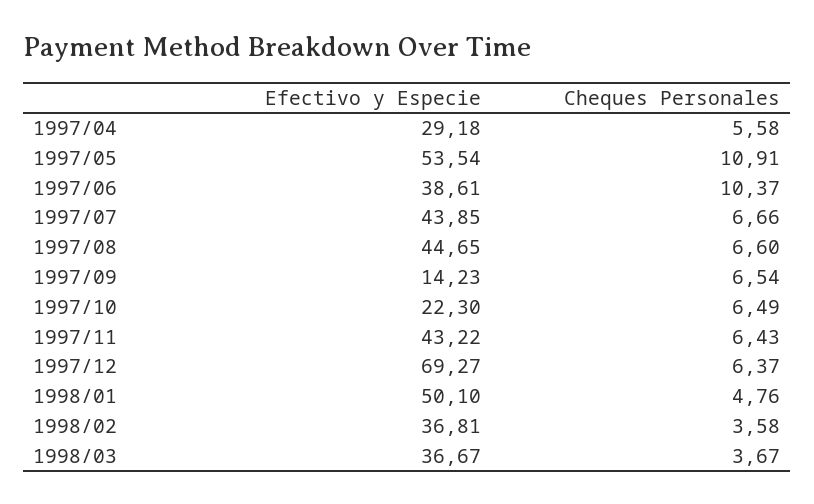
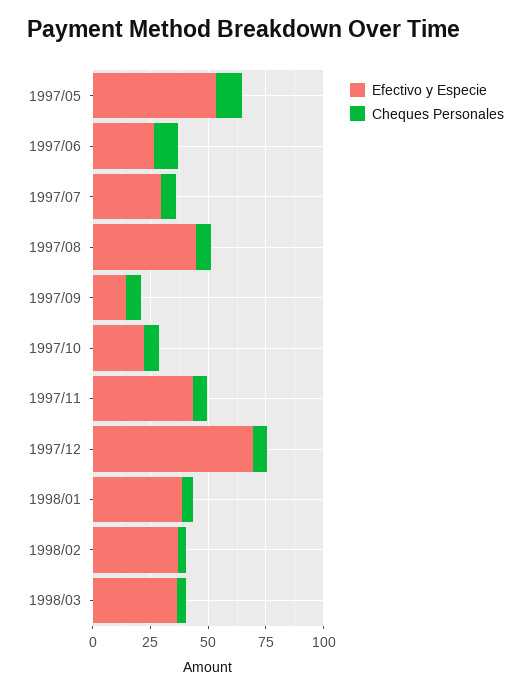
  {
    "Efectivo y Especie": {
-     "1997/04": 29.18,
      "1997/05": 53.54,
-     "1997/06": 38.61,
+     "1997/06": 25,
-     "1997/07": 43.85,
+     "1997/07": 30,
      "1997/08": 44.65,
      "1997/09": 14.23,
      "1997/10": 22.3,
      "1997/11": 43.22,
      "1997/12": 69.27,
-     "1998/01": 50.1,
+     "1998/01": 40,
      "1998/02": 36.81,
      "1998/03": 36.67
    },
    "Cheques Personales": {
-     "1997/04": 5.58,
      "1997/05": 10.91,
      "1997/06": 10.37,
      "1997/07": 6.66,
      "1997/08": 6.6,
      "1997/09": 6.54,
      "1997/10": 6.49,
      "1997/11": 6.43,
      "1997/12": 6.37,
      "1998/01": 4.76,
      "1998/02": 3.58,
      "1998/03": 3.67
    }
  }

